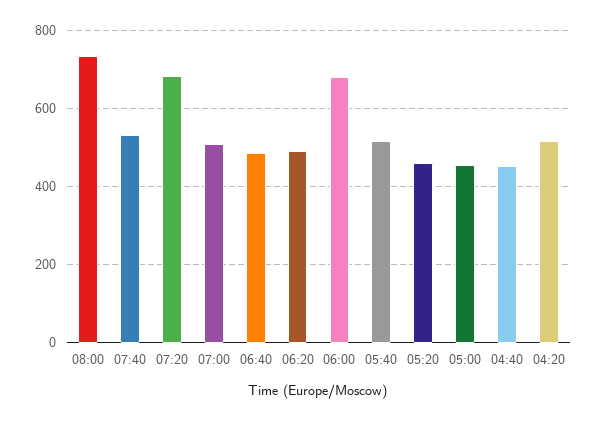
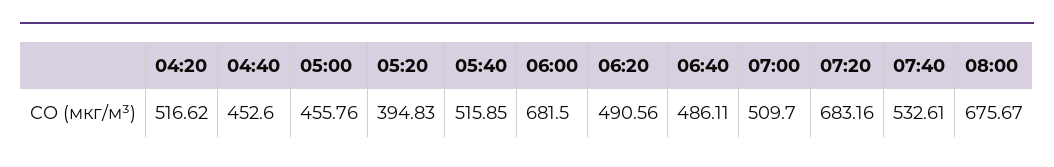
  {
-   "08:00": 740,
+   "08:00": 675.67,
    "07:40": 532.61,
    "07:20": 683.16,
    "07:00": 509.7,
    "06:40": 486.11,
    "06:20": 490.56,
    "06:00": 681.5,
    "05:40": 515.85,
-   "05:20": 460,
+   "05:20": 394.83,
    "05:00": 455.76,
    "04:40": 452.6,
    "04:20": 516.62
  }

